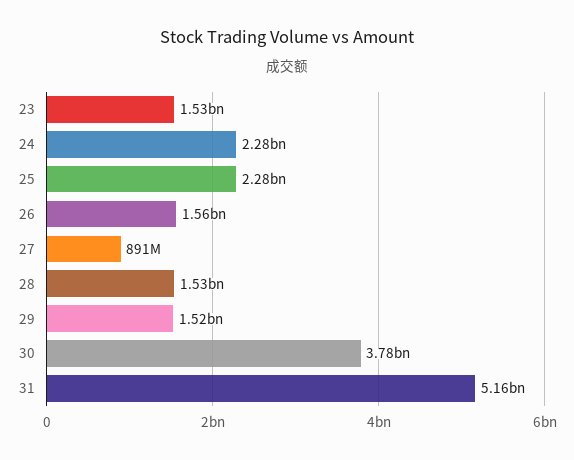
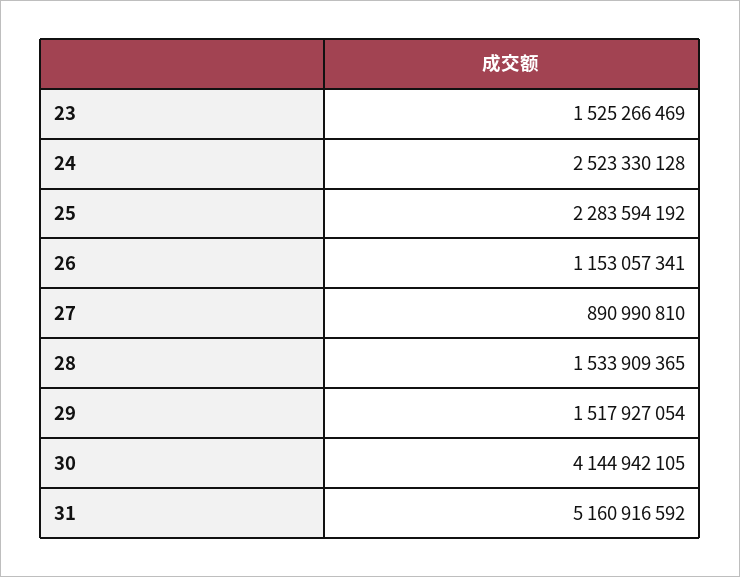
  {
    "23": 1525266469,
-   "24": 2280000000,
+   "24": 2523330128,
    "25": 2283594192,
-   "26": 1560000000,
+   "26": 1153057341,
    "27": 890990810,
    "28": 1533909365,
    "29": 1517927054,
-   "30": 3780000000,
+   "30": 4144942105,
    "31": 5160916592
  }

